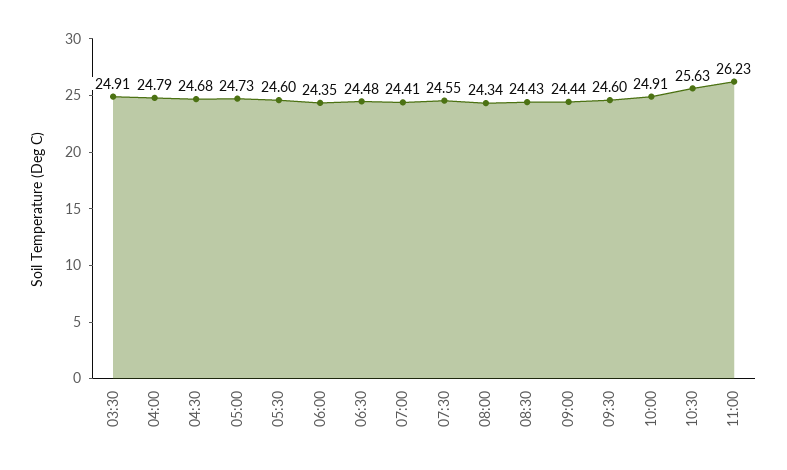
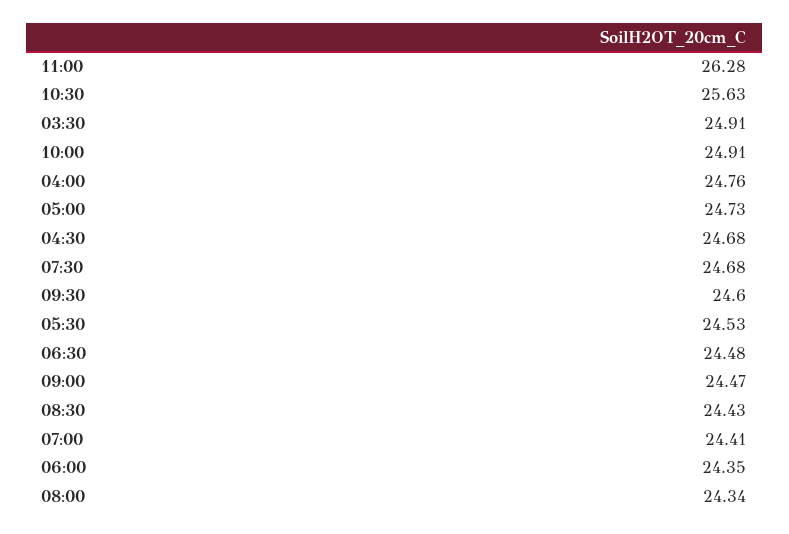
  {
    "03:30": 24.91,
-   "04:00": 24.79,
+   "04:00": 24.76,
    "04:30": 24.68,
    "05:00": 24.73,
-   "05:30": 24.6,
+   "05:30": 24.53,
    "06:00": 24.35,
    "06:30": 24.48,
    "07:00": 24.41,
-   "07:30": 24.55,
+   "07:30": 24.68,
    "08:00": 24.34,
    "08:30": 24.43,
-   "09:00": 24.44,
+   "09:00": 24.47,
    "09:30": 24.6,
    "10:00": 24.91,
    "10:30": 25.63,
-   "11:00": 26.23
+   "11:00": 26.28
  }

